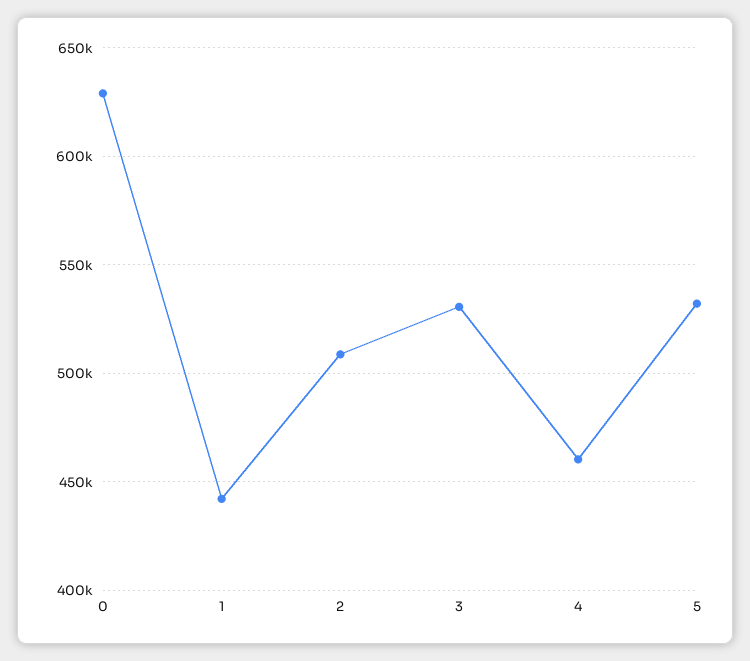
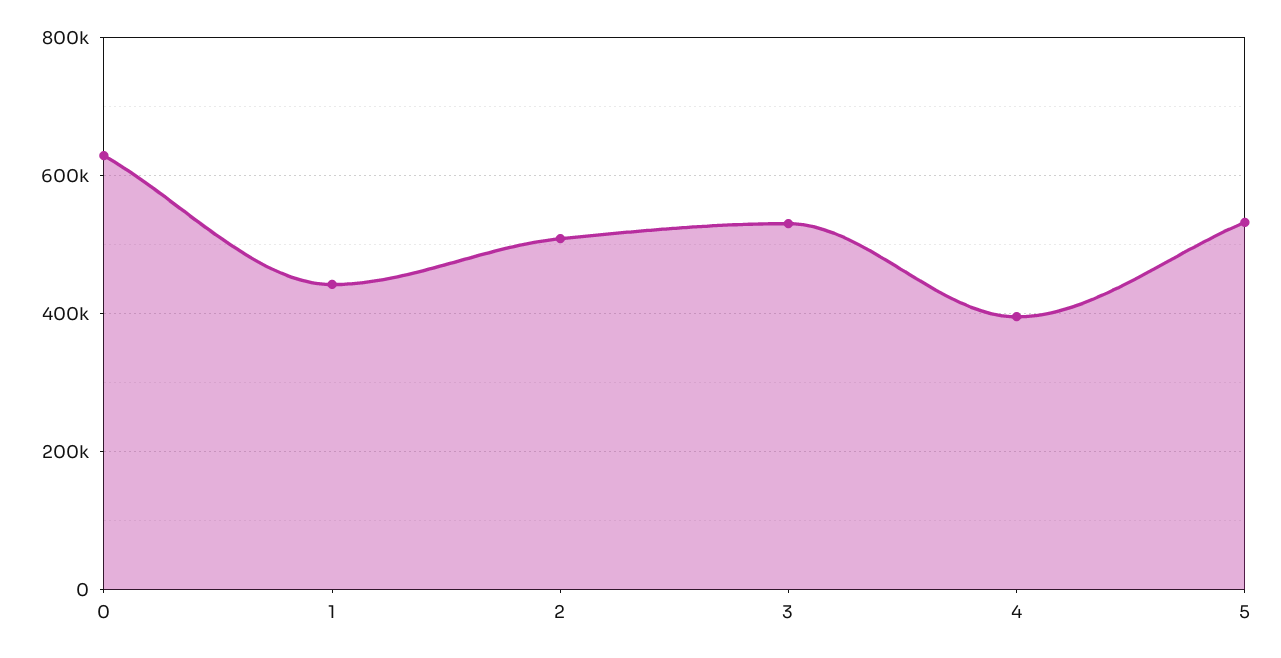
  {
    "0": 630000,
    "1": 440000,
    "2": 510000,
    "3": 530000,
-   "4": 460000,
+   "4": 400000,
    "5": 530000
  }

